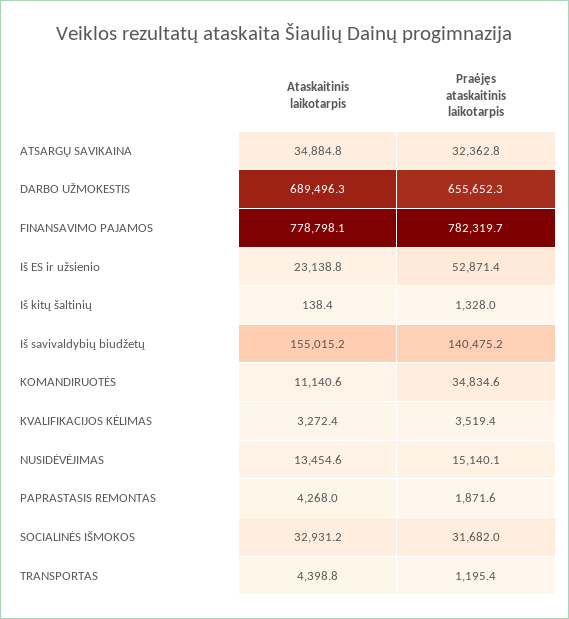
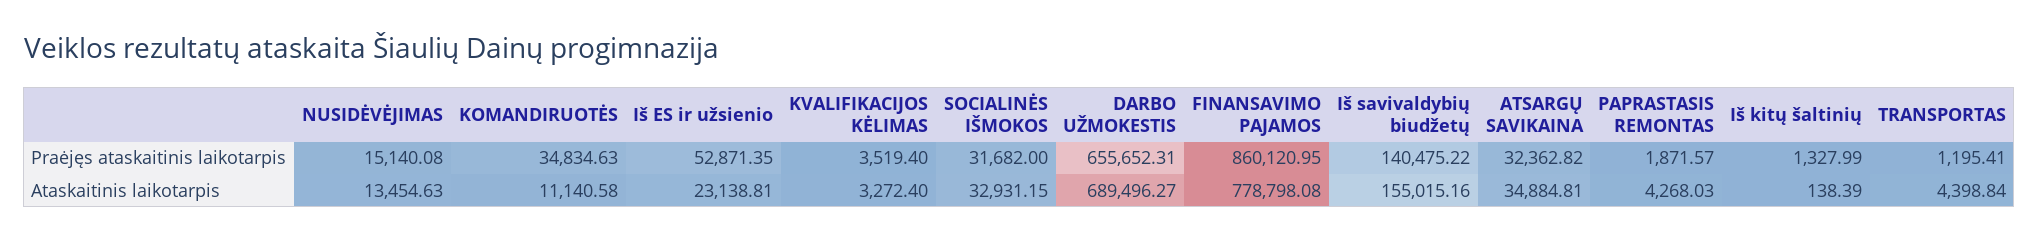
  {
    "Ataskaitinis laikotarpis": {
      "ATSARGŲ SAVIKAINA": 34884.81,
      "DARBO UŽMOKESTIS": 689496.27,
      "FINANSAVIMO PAJAMOS": 778798.08,
      "Iš ES ir užsienio": 23138.81,
      "Iš kitų šaltinių": 138.39,
      "Iš savivaldybių biudžetų": 155015.16,
      "KOMANDIRUOTĖS": 11140.58,
      "KVALIFIKACIJOS KĖLIMAS": 3272.4,
      "NUSIDĖVĖJIMAS": 13454.63,
      "PAPRASTASIS REMONTAS": 4268.03,
      "SOCIALINĖS IŠMOKOS": 32931.15,
      "TRANSPORTAS": 4398.84
    },
    "Praėjęs ataskaitinis laikotarpis": {
      "ATSARGŲ SAVIKAINA": 32362.82,
      "DARBO UŽMOKESTIS": 655652.31,
-     "FINANSAVIMO PAJAMOS": 782319.7,
+     "FINANSAVIMO PAJAMOS": 860120.95,
      "Iš ES ir užsienio": 52871.35,
      "Iš kitų šaltinių": 1327.99,
      "Iš savivaldybių biudžetų": 140475.22,
      "KOMANDIRUOTĖS": 34834.63,
      "KVALIFIKACIJOS KĖLIMAS": 3519.4,
      "NUSIDĖVĖJIMAS": 15140.08,
      "PAPRASTASIS REMONTAS": 1871.57,
      "SOCIALINĖS IŠMOKOS": 31682,
      "TRANSPORTAS": 1195.41
    }
  }

